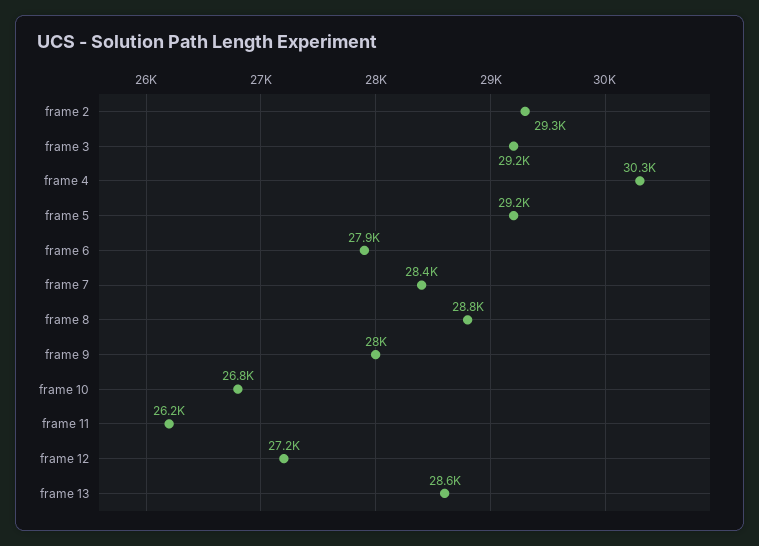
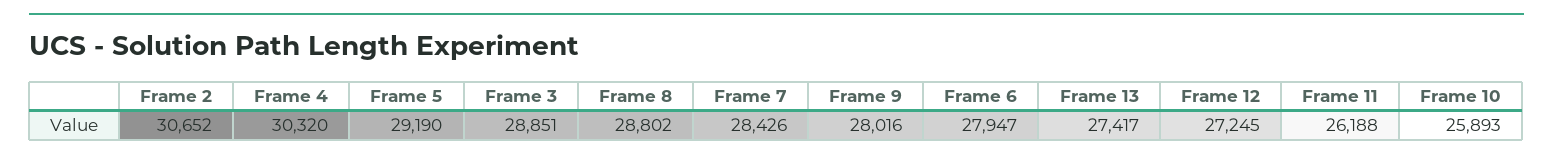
  {
-   "frame 2": 29300,
+   "frame 2": 30652,
-   "frame 3": 29200,
+   "frame 3": 28851,
    "frame 4": 30320,
    "frame 5": 29190,
    "frame 6": 27947,
    "frame 7": 28426,
    "frame 8": 28802,
    "frame 9": 28016,
-   "frame 10": 26800,
+   "frame 10": 25893,
    "frame 11": 26188,
    "frame 12": 27245,
-   "frame 13": 28600
+   "frame 13": 27417
  }

